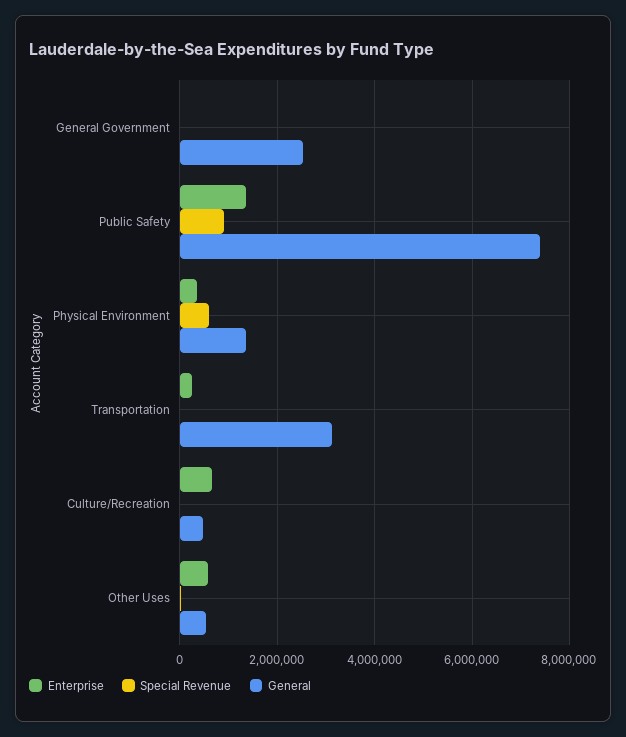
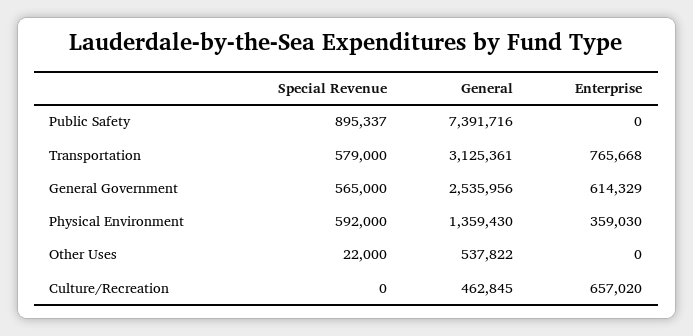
  {
    "Enterprise": {
-     "General Government": 0,
+     "General Government": 614329,
-     "Public Safety": 1400000,
+     "Public Safety": 0,
      "Physical Environment": 359030,
-     "Transportation": 200000,
+     "Transportation": 765668,
      "Culture/Recreation": 657020,
-     "Other Uses": 600000
+     "Other Uses": 0
    },
    "Special Revenue": {
-     "General Government": 0,
+     "General Government": 565000,
      "Public Safety": 895337,
      "Physical Environment": 592000,
-     "Transportation": 0,
+     "Transportation": 579000,
      "Culture/Recreation": 0,
      "Other Uses": 22000
    },
    "General": {
      "General Government": 2535956,
      "Public Safety": 7391716,
      "Physical Environment": 1359430,
      "Transportation": 3125361,
      "Culture/Recreation": 462845,
      "Other Uses": 537822
    }
  }

